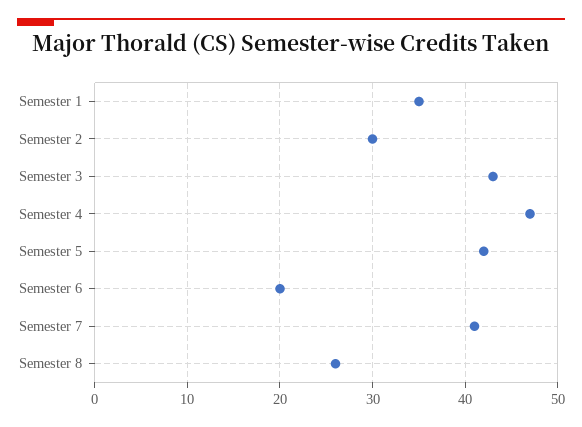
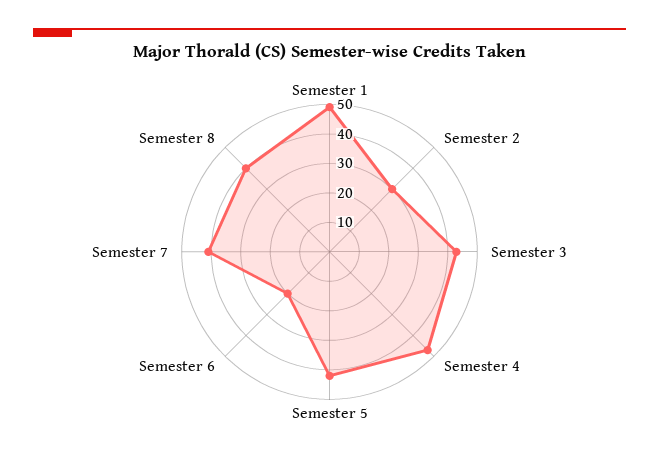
  {
-   "Semester 1": 35,
+   "Semester 1": 50,
    "Semester 2": 30,
    "Semester 3": 43,
    "Semester 4": 47,
    "Semester 5": 42,
    "Semester 6": 20,
    "Semester 7": 41,
-   "Semester 8": 26
+   "Semester 8": 40
  }

